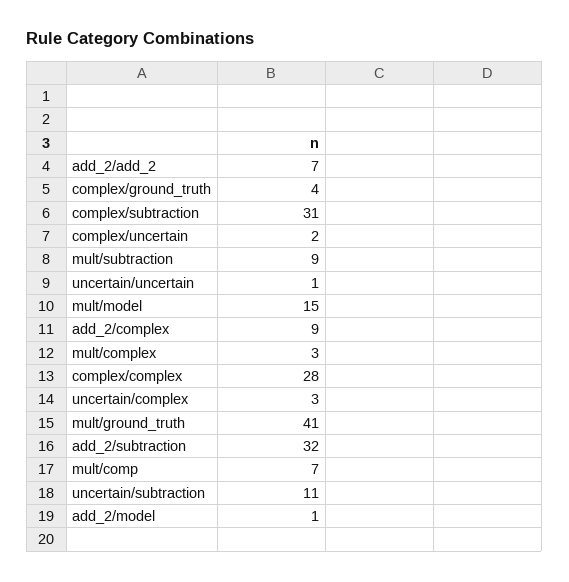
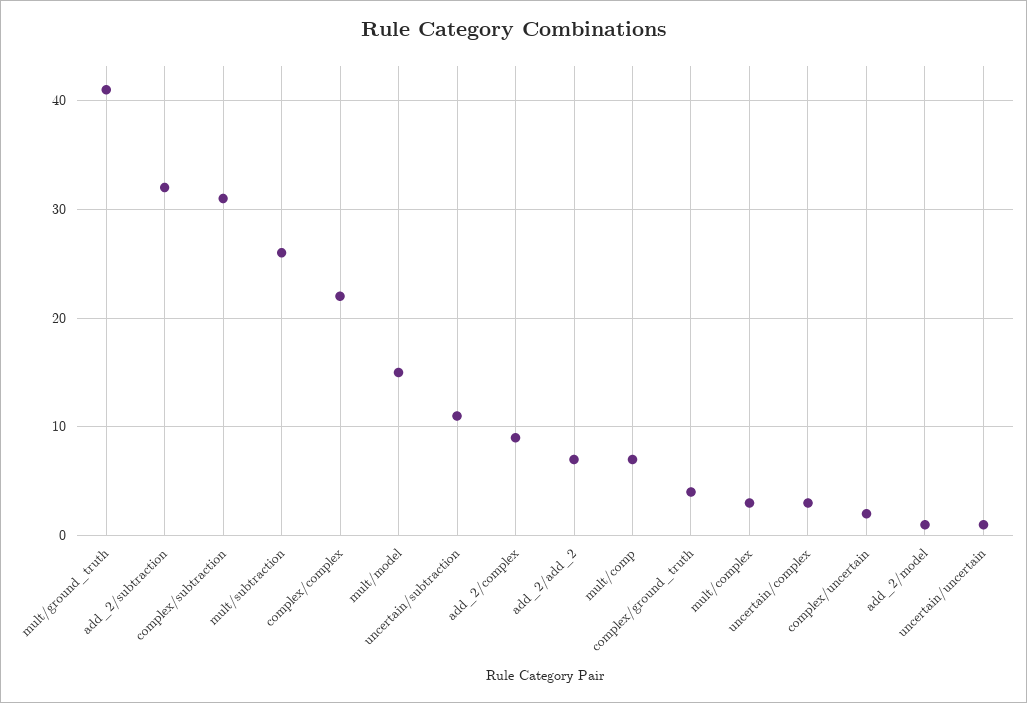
  {
    "add_2/add_2": 7,
    "complex/ground_truth": 4,
    "complex/subtraction": 31,
    "complex/uncertain": 2,
-   "mult/subtraction": 9,
+   "mult/subtraction": 26,
    "uncertain/uncertain": 1,
    "mult/model": 15,
    "add_2/complex": 9,
    "mult/complex": 3,
-   "complex/complex": 28,
+   "complex/complex": 22,
    "uncertain/complex": 3,
    "mult/ground_truth": 41,
    "add_2/subtraction": 32,
    "mult/comp": 7,
    "uncertain/subtraction": 11,
    "add_2/model": 1
  }

